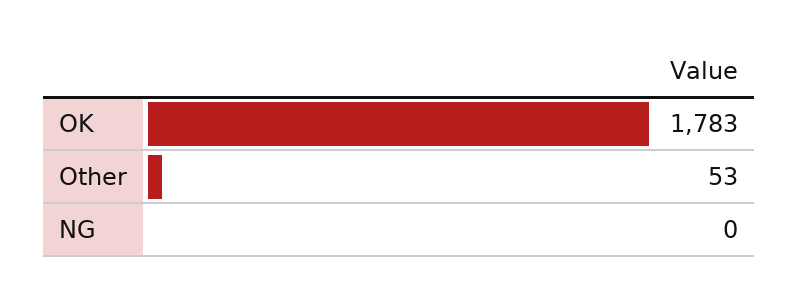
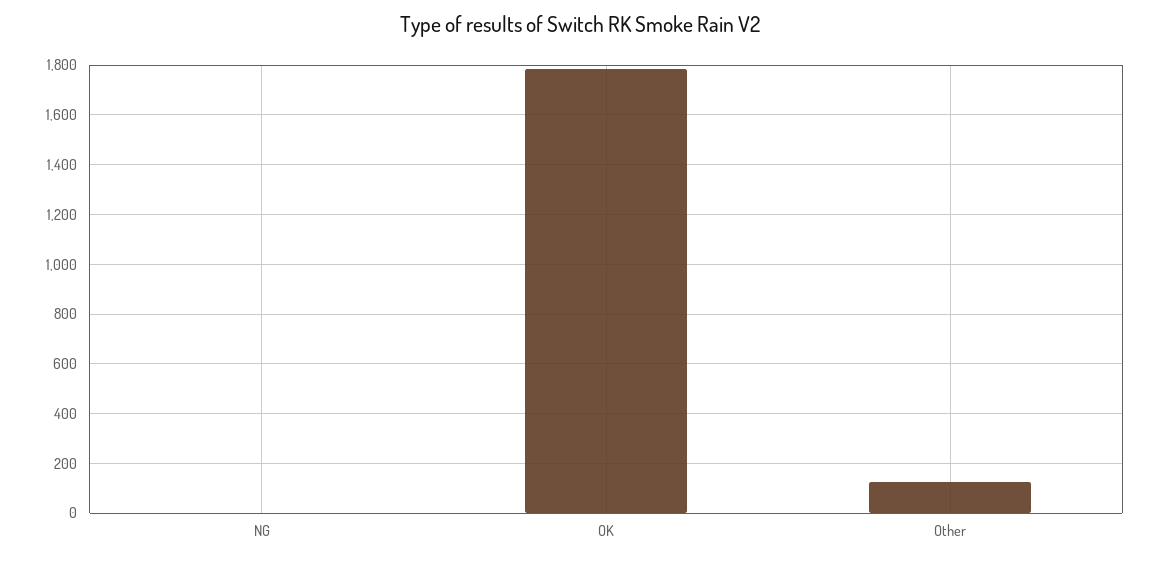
  {
    "OK": 1783,
-   "Other": 53,
+   "Other": 125,
    "NG": 0
  }

